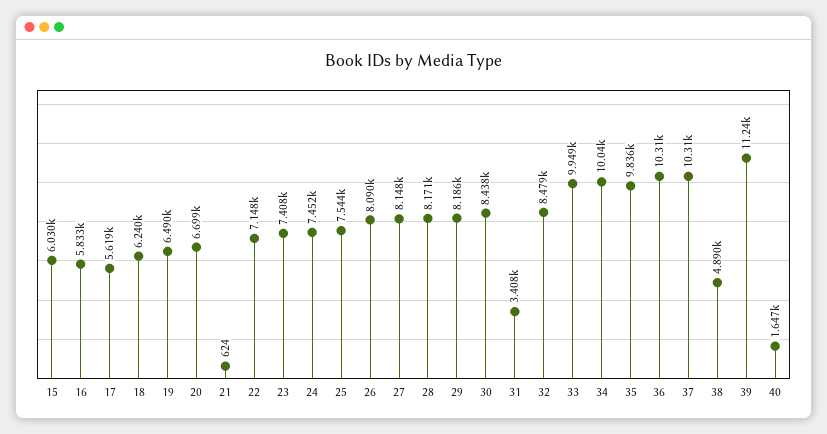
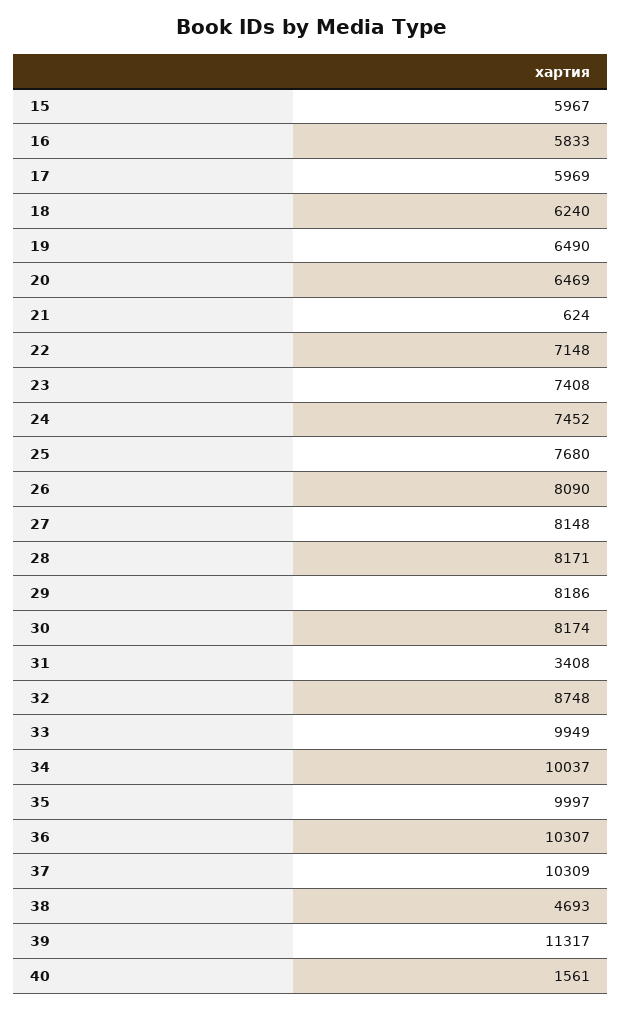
  {
-   "15": 6030,
+   "15": 5967,
    "16": 5833,
-   "17": 5619,
+   "17": 5969,
    "18": 6240,
    "19": 6490,
-   "20": 6699,
+   "20": 6469,
    "21": 624,
    "22": 7148,
    "23": 7408,
    "24": 7452,
-   "25": 7544,
+   "25": 7680,
    "26": 8090,
    "27": 8148,
    "28": 8171,
    "29": 8186,
-   "30": 8438,
+   "30": 8174,
    "31": 3408,
-   "32": 8479,
+   "32": 8748,
    "33": 9949,
    "34": 10037,
-   "35": 9836,
+   "35": 9997,
    "36": 10307,
    "37": 10309,
-   "38": 4890,
+   "38": 4693,
-   "39": 11240,
+   "39": 11317,
-   "40": 1647
+   "40": 1561
  }

